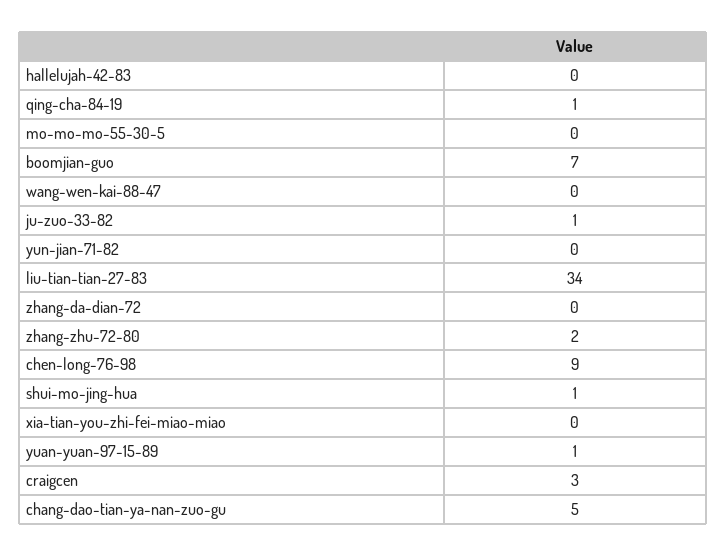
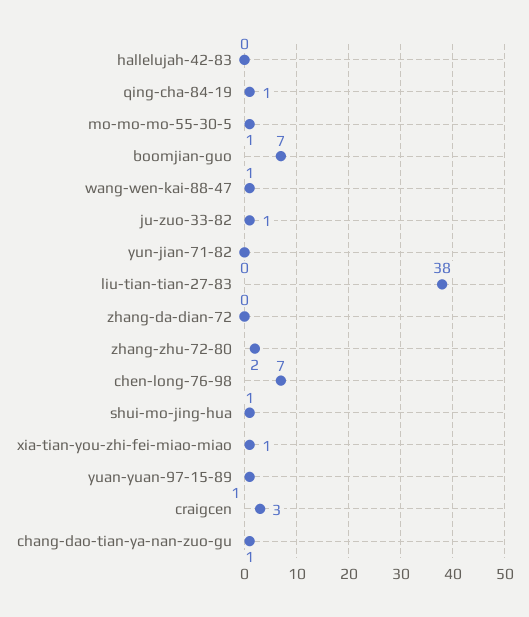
  {
    "hallelujah-42-83": 0,
    "qing-cha-84-19": 1,
-   "mo-mo-mo-55-30-5": 0,
+   "mo-mo-mo-55-30-5": 1,
    "boomjian-guo": 7,
-   "wang-wen-kai-88-47": 0,
+   "wang-wen-kai-88-47": 1,
    "ju-zuo-33-82": 1,
    "yun-jian-71-82": 0,
-   "liu-tian-tian-27-83": 34,
+   "liu-tian-tian-27-83": 38,
    "zhang-da-dian-72": 0,
    "zhang-zhu-72-80": 2,
-   "chen-long-76-98": 9,
+   "chen-long-76-98": 7,
    "shui-mo-jing-hua": 1,
-   "xia-tian-you-zhi-fei-miao-miao": 0,
+   "xia-tian-you-zhi-fei-miao-miao": 1,
    "yuan-yuan-97-15-89": 1,
    "craigcen": 3,
-   "chang-dao-tian-ya-nan-zuo-gu": 5
+   "chang-dao-tian-ya-nan-zuo-gu": 1
  }

